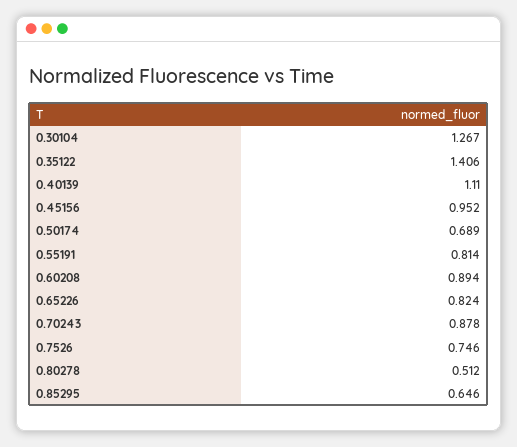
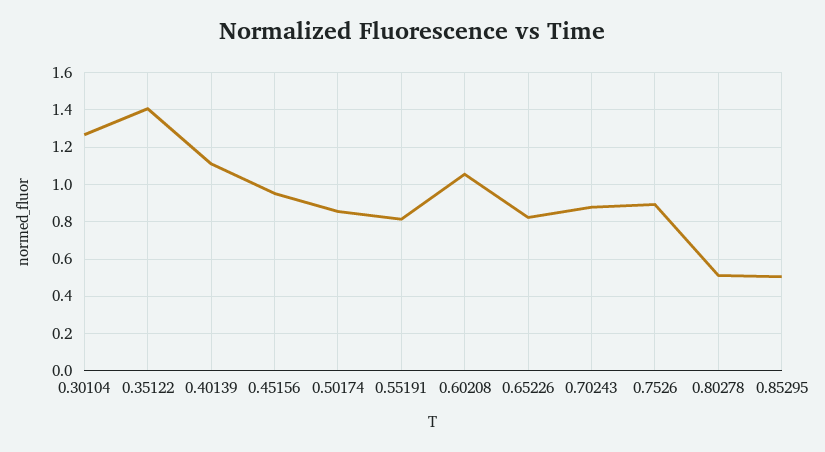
  {
    "0.30104": 1.267,
    "0.35122": 1.406,
    "0.40139": 1.11,
    "0.45156": 0.952,
-   "0.50174": 0.689,
+   "0.50174": 0.85,
    "0.55191": 0.814,
-   "0.60208": 0.894,
+   "0.60208": 1.05,
    "0.65226": 0.824,
    "0.70243": 0.878,
-   "0.7526": 0.746,
+   "0.7526": 0.9,
    "0.80278": 0.512,
-   "0.85295": 0.646
+   "0.85295": 0.5
  }

